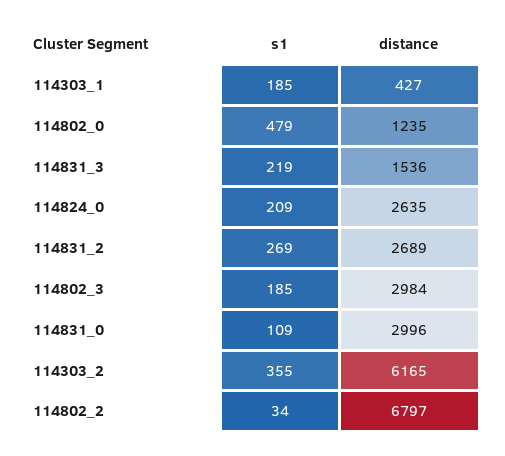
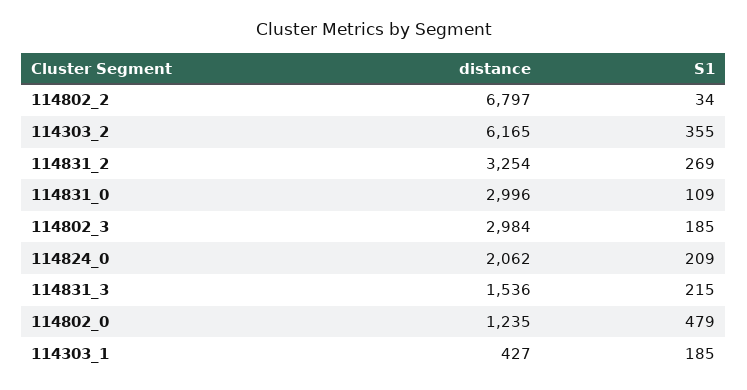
  {
    "s1": {
      "114303_1": 185,
      "114802_0": 479,
-     "114831_3": 219,
+     "114831_3": 215,
      "114824_0": 209,
      "114831_2": 269,
      "114802_3": 185,
      "114831_0": 109,
      "114303_2": 355,
      "114802_2": 34
    },
    "distance": {
      "114303_1": 427,
      "114802_0": 1235,
      "114831_3": 1536,
-     "114824_0": 2635,
+     "114824_0": 2062,
-     "114831_2": 2689,
+     "114831_2": 3254,
      "114802_3": 2984,
      "114831_0": 2996,
      "114303_2": 6165,
      "114802_2": 6797
    }
  }

